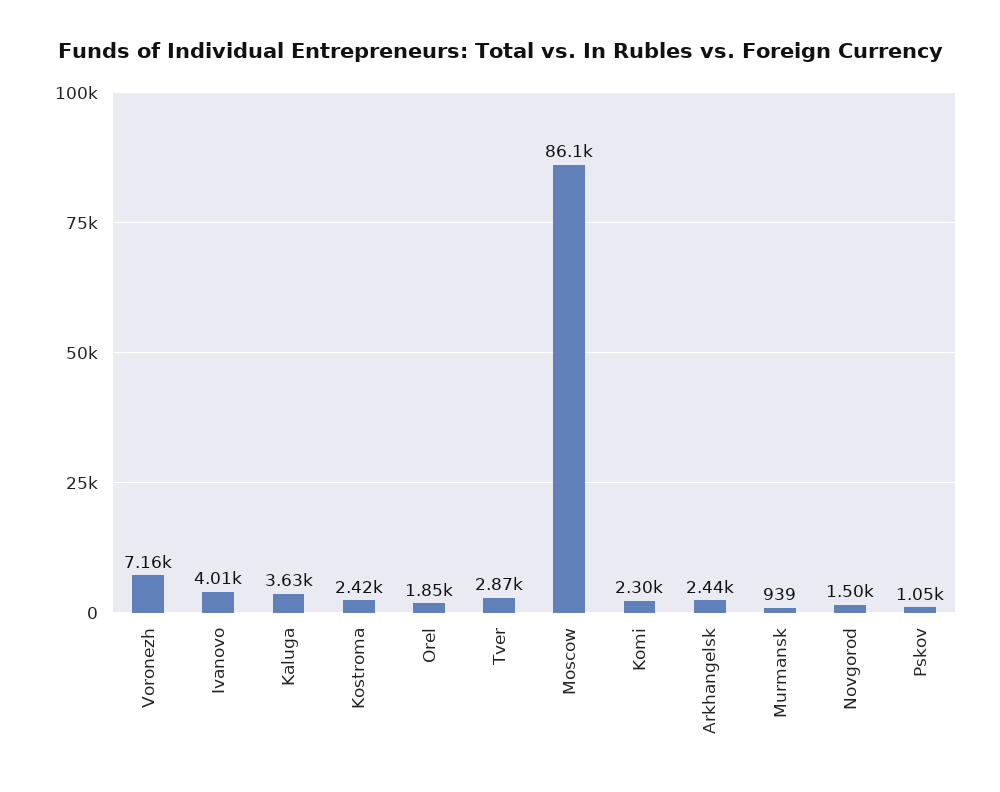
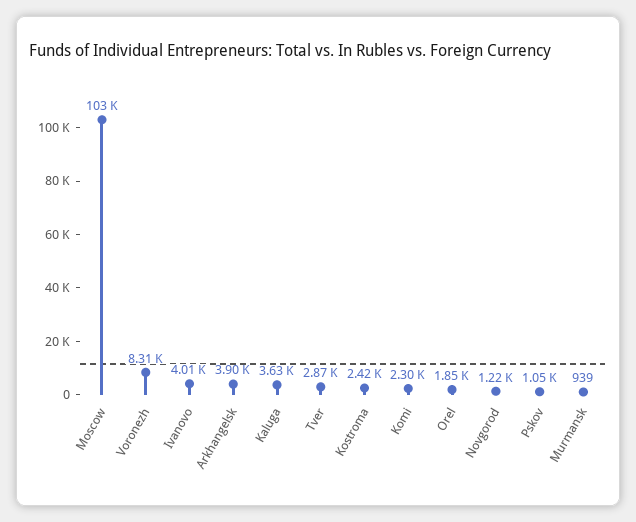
  {
-   "Voronezh": 7160,
+   "Voronezh": 8310,
    "Ivanovo": 4010,
    "Kaluga": 3630,
    "Kostroma": 2420,
    "Orel": 1850,
    "Tver": 2870,
-   "Moscow": 86100,
+   "Moscow": 103000,
    "Komi": 2300,
-   "Arkhangelsk": 2440,
+   "Arkhangelsk": 3900,
    "Murmansk": 939,
-   "Novgorod": 1500,
+   "Novgorod": 1220,
    "Pskov": 1050
  }

